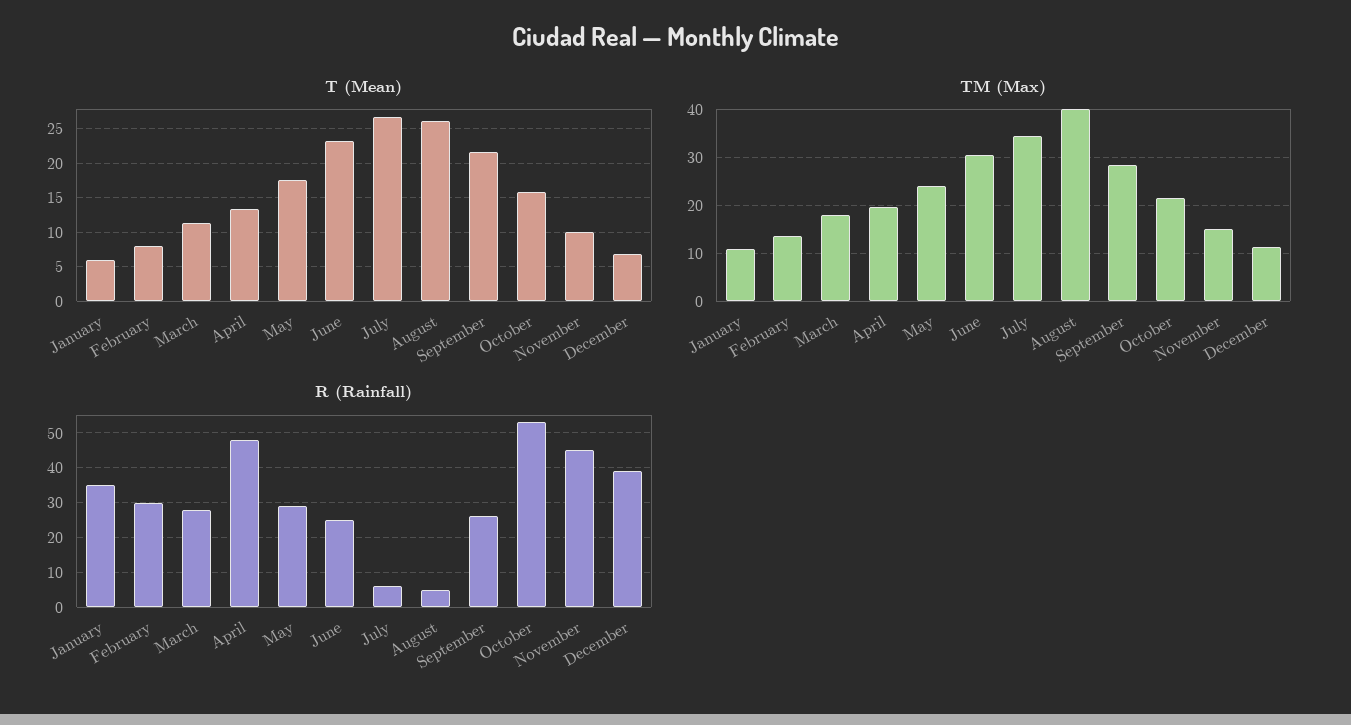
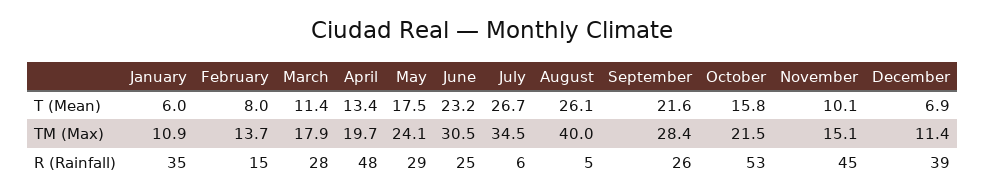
  {
    "T (Mean)": {
      "January": 6,
      "February": 8,
      "March": 11.4,
      "April": 13.4,
      "May": 17.5,
      "June": 23.2,
      "July": 26.7,
      "August": 26.1,
      "September": 21.6,
      "October": 15.8,
      "November": 10.1,
      "December": 6.9
    },
    "TM (Max)": {
      "January": 10.9,
      "February": 13.7,
      "March": 17.9,
      "April": 19.7,
      "May": 24.1,
      "June": 30.5,
      "July": 34.5,
      "August": 40,
      "September": 28.4,
      "October": 21.5,
      "November": 15.1,
      "December": 11.4
    },
    "R (Rainfall)": {
      "January": 35,
-     "February": 30,
+     "February": 15,
      "March": 28,
      "April": 48,
      "May": 29,
      "June": 25,
      "July": 6,
      "August": 5,
      "September": 26,
      "October": 53,
      "November": 45,
      "December": 39
    }
  }

